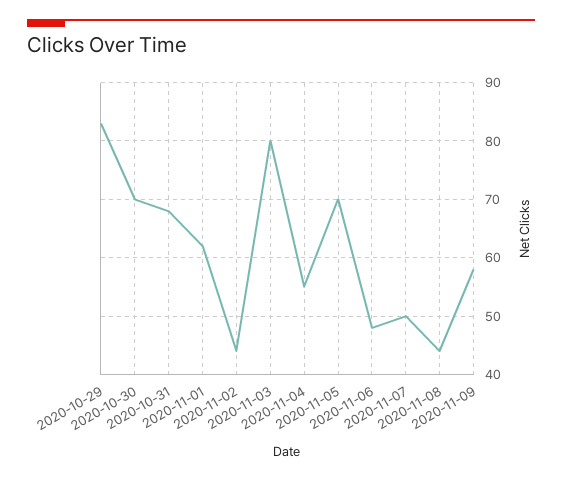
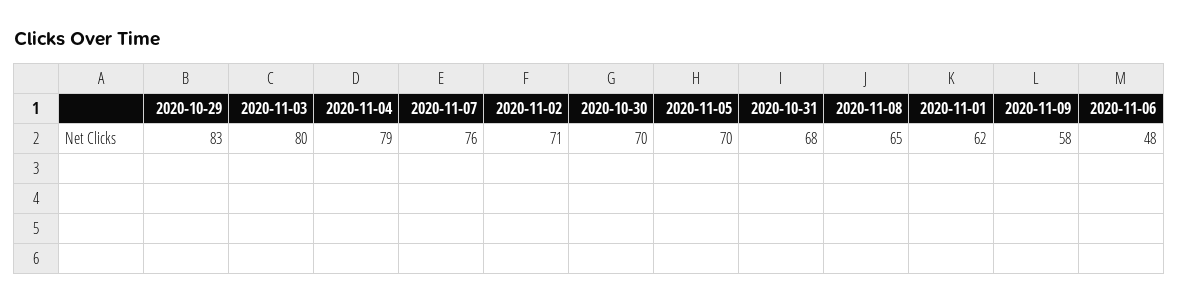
  {
    "2020-10-29": 83,
    "2020-10-30": 70,
    "2020-10-31": 68,
    "2020-11-01": 62,
-   "2020-11-02": 45,
+   "2020-11-02": 71,
    "2020-11-03": 80,
-   "2020-11-04": 55,
+   "2020-11-04": 79,
    "2020-11-05": 70,
    "2020-11-06": 48,
-   "2020-11-07": 50,
+   "2020-11-07": 76,
-   "2020-11-08": 45,
+   "2020-11-08": 65,
    "2020-11-09": 58
  }

